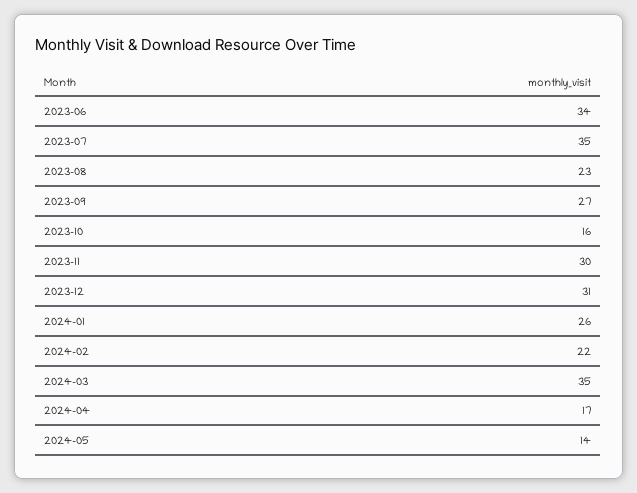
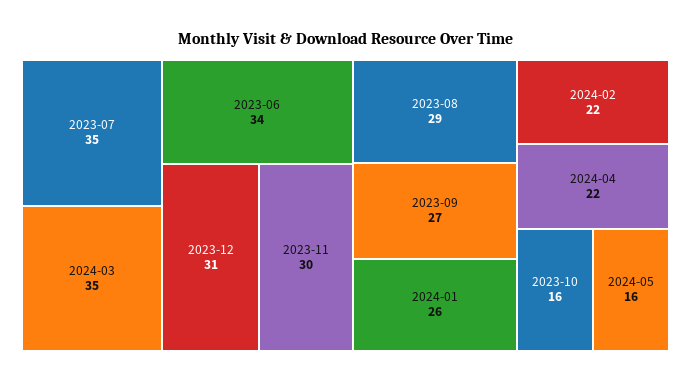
  {
    "2023-06": 34,
    "2023-07": 35,
-   "2023-08": 23,
+   "2023-08": 29,
    "2023-09": 27,
    "2023-10": 16,
    "2023-11": 30,
    "2023-12": 31,
    "2024-01": 26,
    "2024-02": 22,
    "2024-03": 35,
-   "2024-04": 17,
+   "2024-04": 22,
-   "2024-05": 14
+   "2024-05": 16
  }

